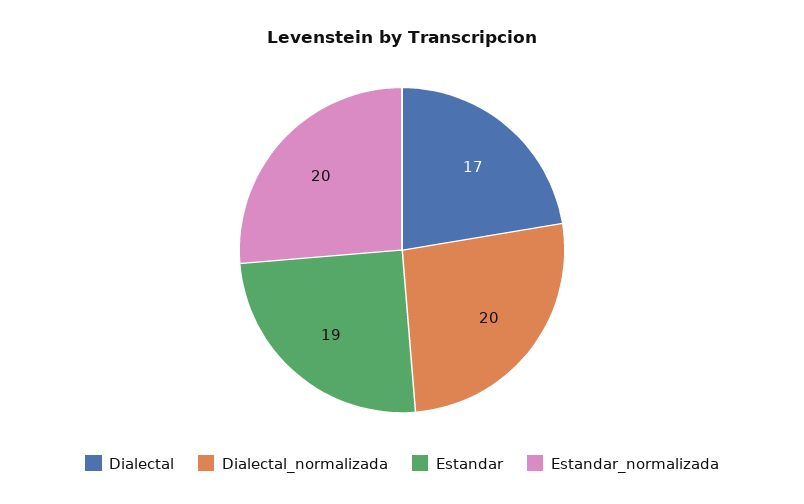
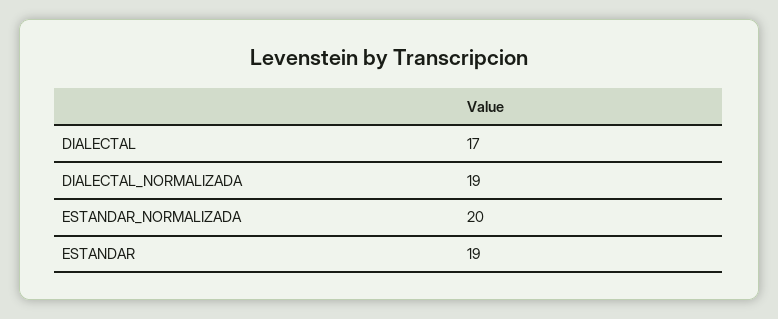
  {
    "Dialectal": 17,
-   "Dialectal_normalizada": 20,
+   "Dialectal_normalizada": 19,
    "Estandar": 19,
    "Estandar_normalizada": 20
  }

